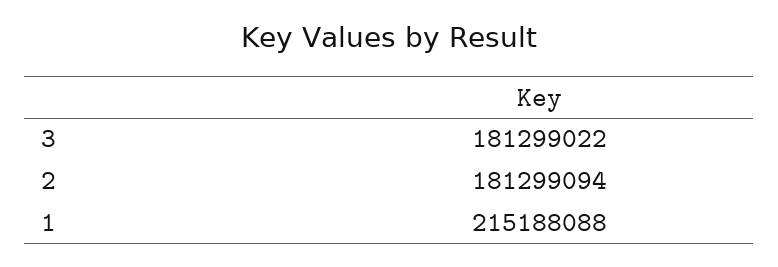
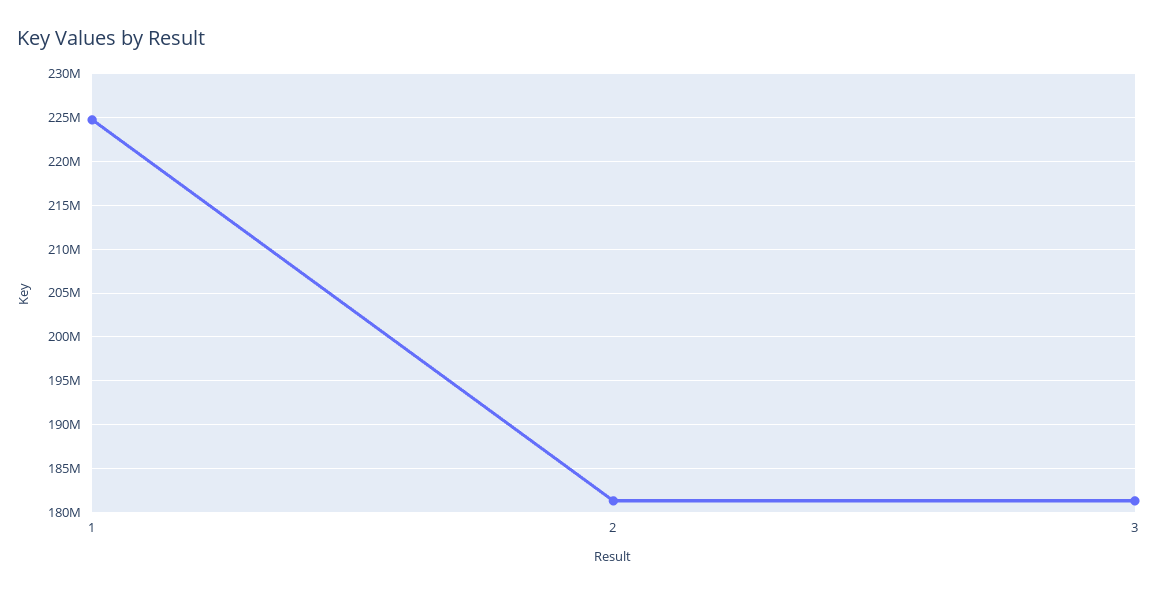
  {
    "3": 181299022,
    "2": 181299094,
-   "1": 215188088
+   "1": 225000000
  }

